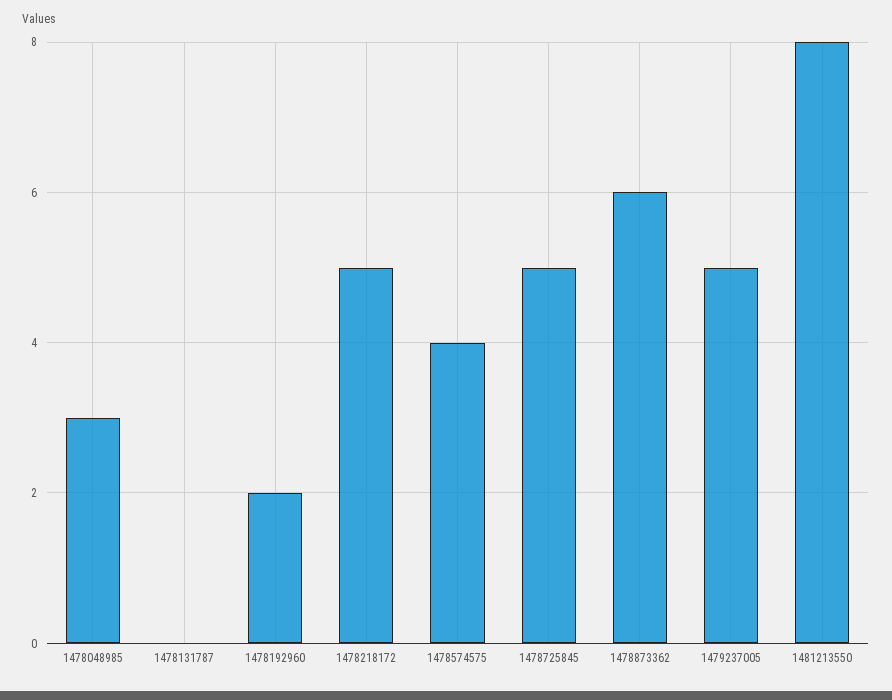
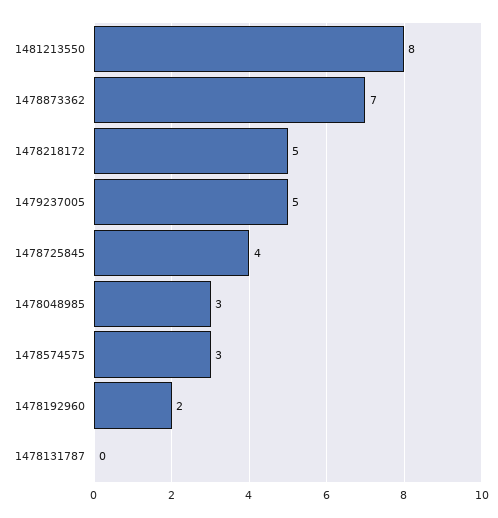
  {
    "1478048985": 3,
    "1478131787": 0,
    "1478192960": 2,
    "1478218172": 5,
-   "1478574575": 4,
+   "1478574575": 3,
-   "1478725845": 5,
+   "1478725845": 4,
-   "1478873362": 6,
+   "1478873362": 7,
    "1479237005": 5,
    "1481213550": 8
  }

